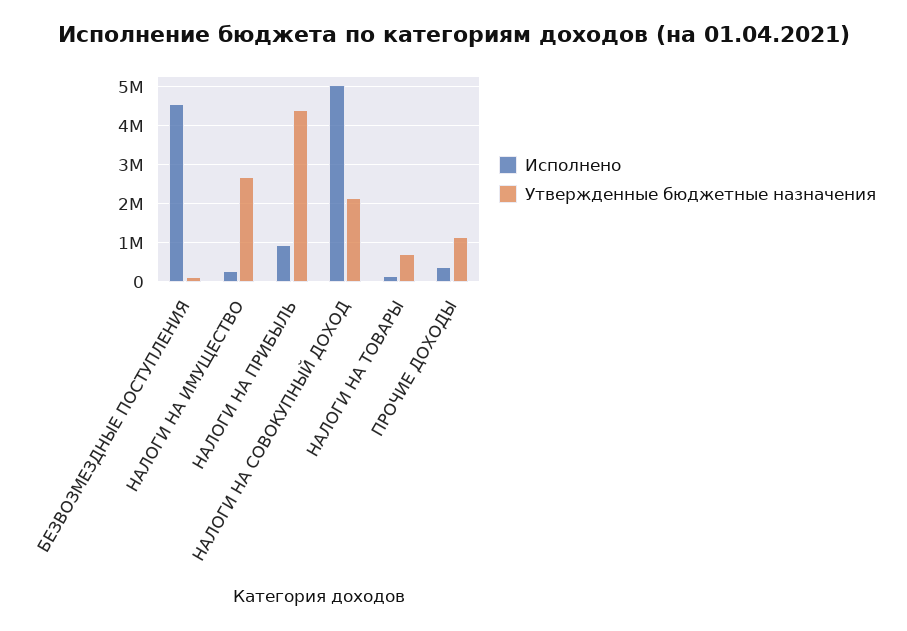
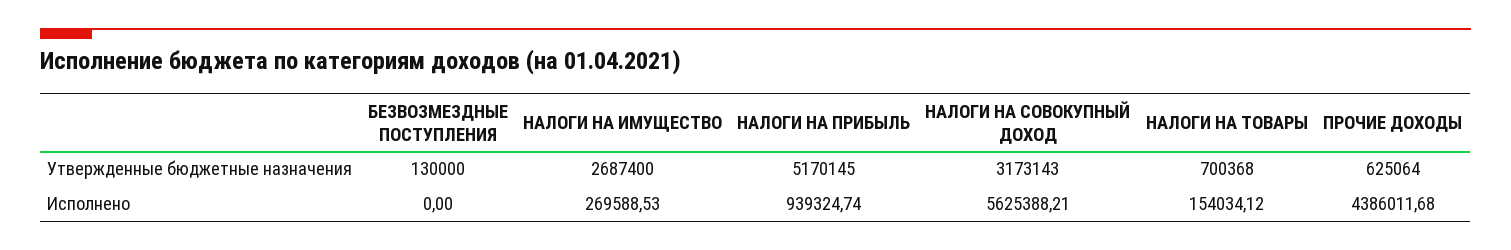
  {
    "Исполнено": {
-     "БЕЗВОЗМЕЗДНЫЕ ПОСТУПЛЕНИЯ": 4600000,
+     "БЕЗВОЗМЕЗДНЫЕ ПОСТУПЛЕНИЯ": 0,
      "НАЛОГИ НА ИМУЩЕСТВО": 269588.53,
      "НАЛОГИ НА ПРИБЫЛЬ": 939324.74,
-     "НАЛОГИ НА СОВОКУПНЫЙ ДОХОД": 5000000,
+     "НАЛОГИ НА СОВОКУПНЫЙ ДОХОД": 5625388.21,
      "НАЛОГИ НА ТОВАРЫ": 154034.12,
-     "ПРОЧИЕ ДОХОДЫ": 400000
+     "ПРОЧИЕ ДОХОДЫ": 4386011.68
    },
    "Утвержденные бюджетные назначения": {
      "БЕЗВОЗМЕЗДНЫЕ ПОСТУПЛЕНИЯ": 130000,
      "НАЛОГИ НА ИМУЩЕСТВО": 2687400,
-     "НАЛОГИ НА ПРИБЫЛЬ": 4400000,
+     "НАЛОГИ НА ПРИБЫЛЬ": 5170145,
-     "НАЛОГИ НА СОВОКУПНЫЙ ДОХОД": 2200000,
+     "НАЛОГИ НА СОВОКУПНЫЙ ДОХОД": 3173143,
      "НАЛОГИ НА ТОВАРЫ": 700368,
-     "ПРОЧИЕ ДОХОДЫ": 1200000
+     "ПРОЧИЕ ДОХОДЫ": 625064
    }
  }

